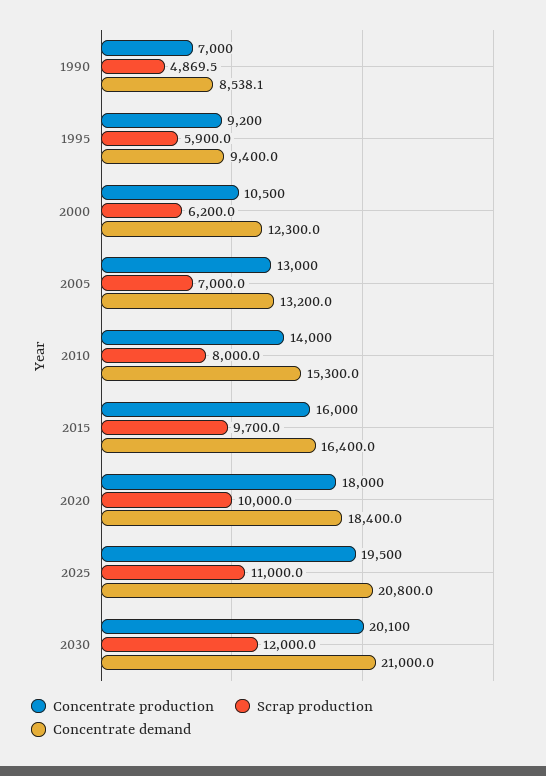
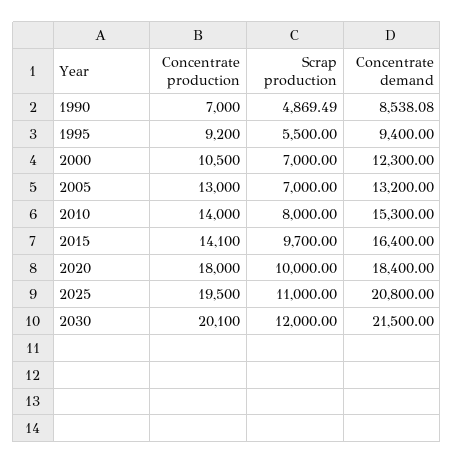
  {
    "Concentrate production": {
      "1990": 7000,
      "1995": 9200,
      "2000": 10500,
      "2005": 13000,
      "2010": 14000,
-     "2015": 16000,
+     "2015": 14100,
      "2020": 18000,
      "2025": 19500,
      "2030": 20100
    },
    "Scrap production": {
      "1990": 4869.49,
-     "1995": 5900,
+     "1995": 5500,
-     "2000": 6200,
+     "2000": 7000,
      "2005": 7000,
      "2010": 8000,
      "2015": 9700,
      "2020": 10000,
      "2025": 11000,
      "2030": 12000
    },
    "Concentrate demand": {
      "1990": 8538.08,
      "1995": 9400,
      "2000": 12300,
      "2005": 13200,
      "2010": 15300,
      "2015": 16400,
      "2020": 18400,
      "2025": 20800,
-     "2030": 21000
+     "2030": 21500
    }
  }

